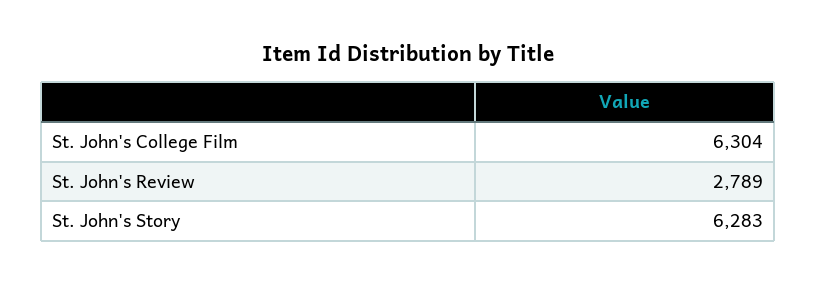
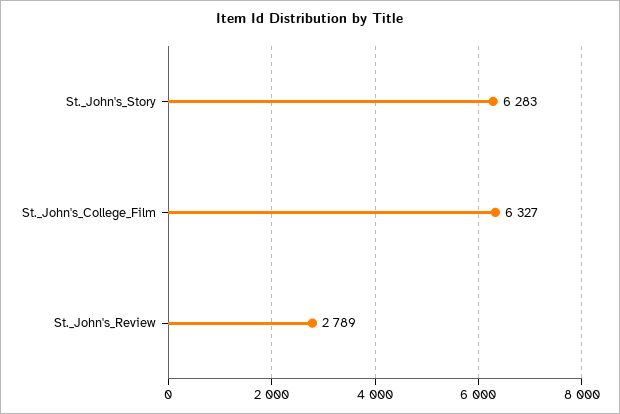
  {
-   "St. John's College Film": 6304,
+   "St. John's College Film": 6327,
    "St. John's Review": 2789,
    "St. John's Story": 6283
  }

